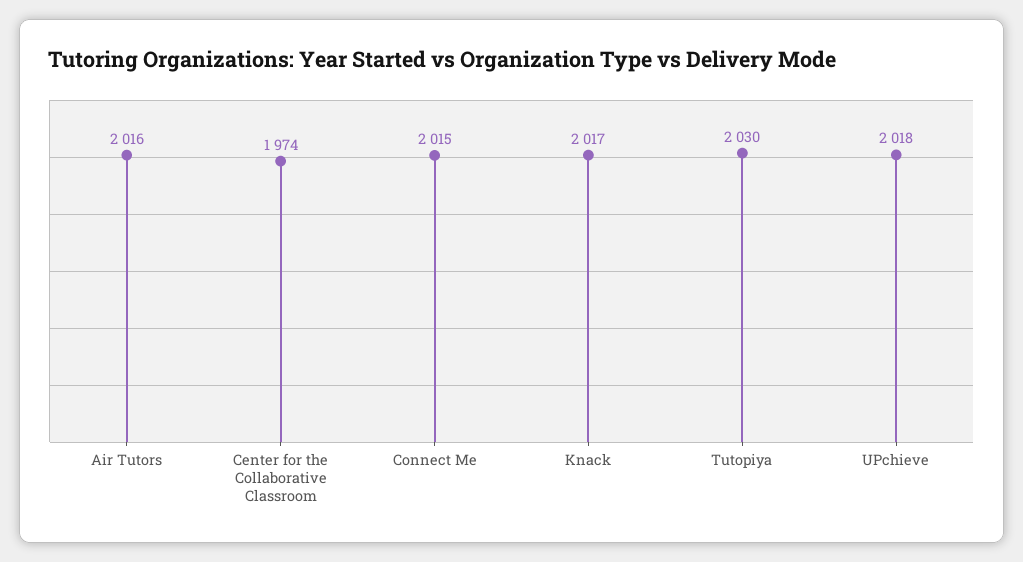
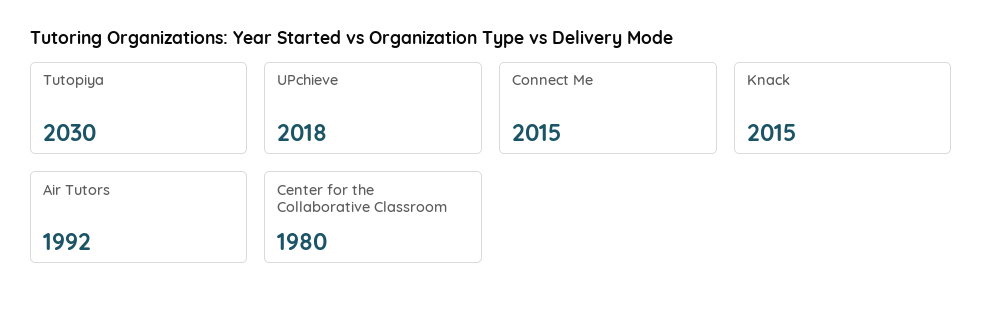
  {
-   "Air Tutors": 2016,
+   "Air Tutors": 1992,
-   "Center for the Collaborative Classroom": 1974,
+   "Center for the Collaborative Classroom": 1980,
    "Connect Me": 2015,
-   "Knack": 2017,
+   "Knack": 2015,
    "Tutopiya": 2030,
    "UPchieve": 2018
  }

